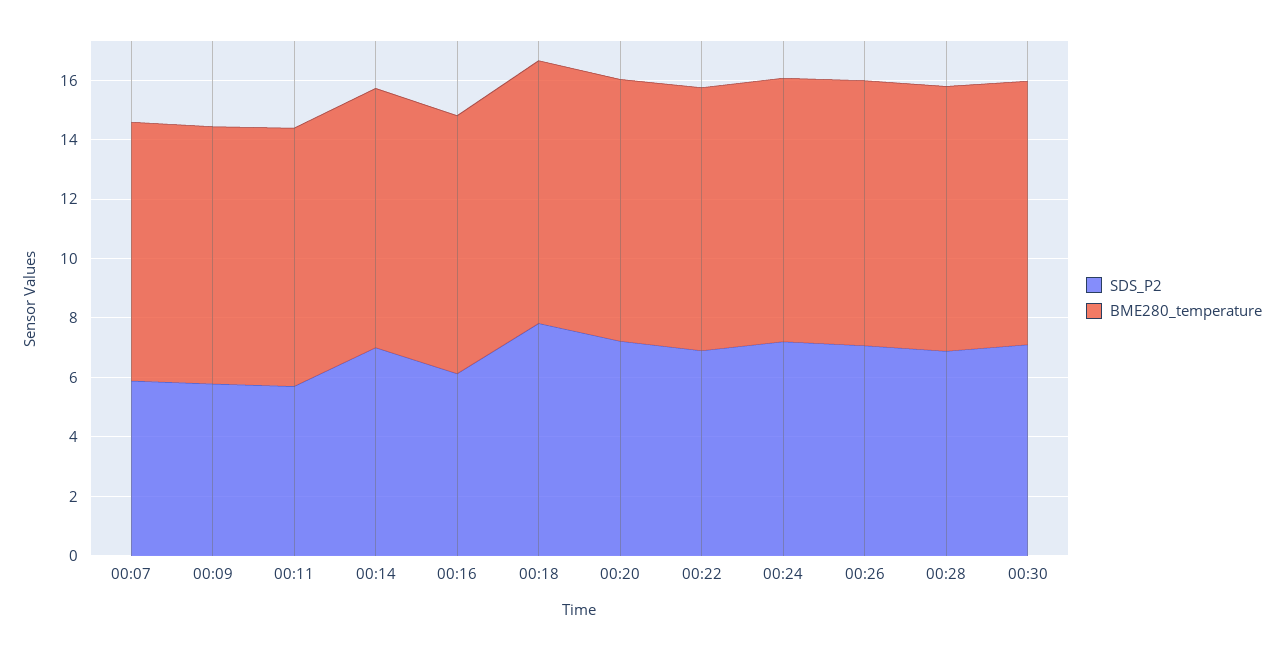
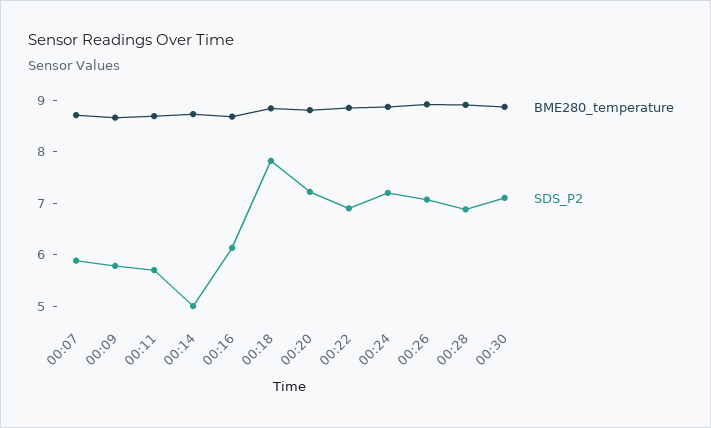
  {
    "SDS_P2": {
      "00:07": 5.8,
      "00:09": 5.8,
      "00:11": 5.8,
-     "00:14": 7,
+     "00:14": 5,
      "00:16": 6.2,
      "00:18": 7.8,
      "00:20": 7.2,
      "00:22": 7,
      "00:24": 7.2,
      "00:26": 7,
      "00:28": 6.8,
      "00:30": 7.2
    },
    "BME280_temperature": {
      "00:07": 8.8,
      "00:09": 8.6,
      "00:11": 8.6,
      "00:14": 8.8,
      "00:16": 8.6,
      "00:18": 8.8,
      "00:20": 8.8,
      "00:22": 8.8,
      "00:24": 8.8,
      "00:26": 9,
      "00:28": 9,
      "00:30": 8.8
    }
  }

